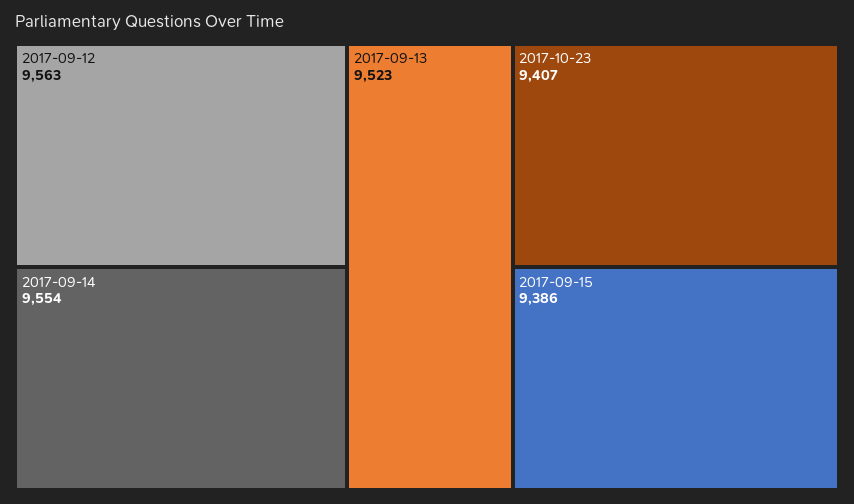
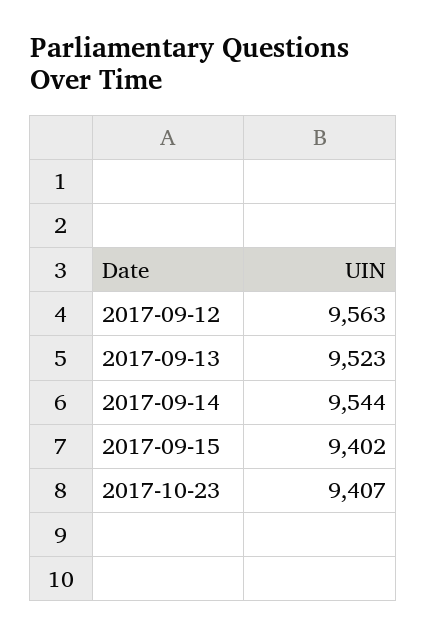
  {
    "2017-09-12": 9563,
-   "2017-09-14": 9554,
+   "2017-09-14": 9544,
    "2017-09-13": 9523,
    "2017-10-23": 9407,
-   "2017-09-15": 9386
+   "2017-09-15": 9402
  }

